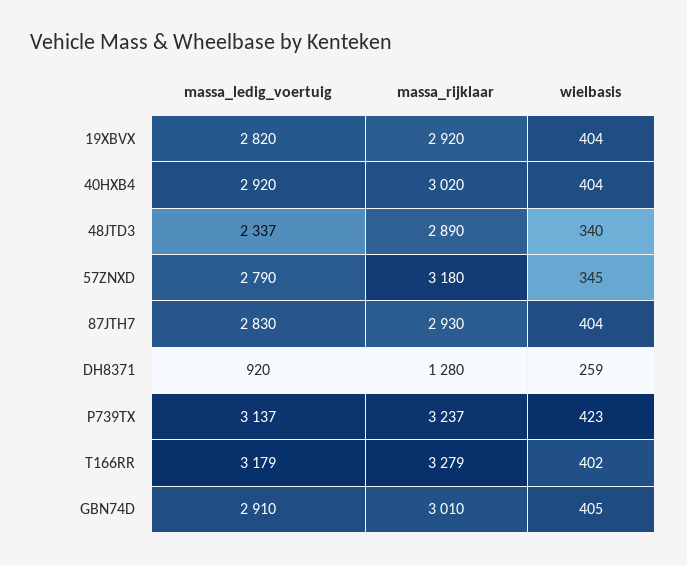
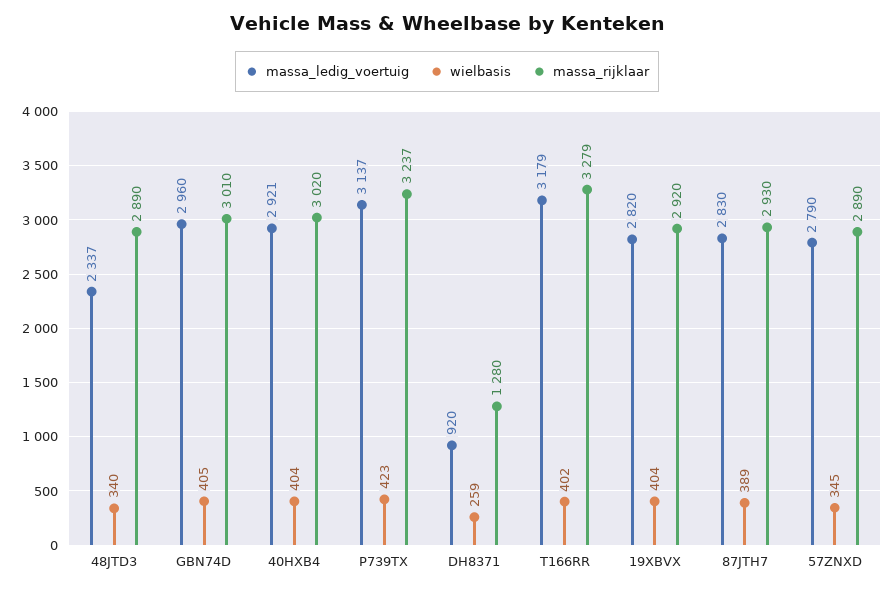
  {
    "massa_ledig_voertuig": {
      "19XBVX": 2820,
-     "40HXB4": 2920,
+     "40HXB4": 2921,
      "48JTD3": 2337,
      "57ZNXD": 2790,
      "87JTH7": 2830,
      "DH8371": 920,
      "P739TX": 3137,
      "T166RR": 3179,
-     "GBN74D": 2910
+     "GBN74D": 2960
    },
    "massa_rijklaar": {
      "19XBVX": 2920,
      "40HXB4": 3020,
      "48JTD3": 2890,
-     "57ZNXD": 3180,
+     "57ZNXD": 2890,
      "87JTH7": 2930,
      "DH8371": 1280,
      "P739TX": 3237,
      "T166RR": 3279,
      "GBN74D": 3010
    },
    "wielbasis": {
      "19XBVX": 404,
      "40HXB4": 404,
      "48JTD3": 340,
      "57ZNXD": 345,
-     "87JTH7": 404,
+     "87JTH7": 389,
      "DH8371": 259,
      "P739TX": 423,
      "T166RR": 402,
      "GBN74D": 405
    }
  }

